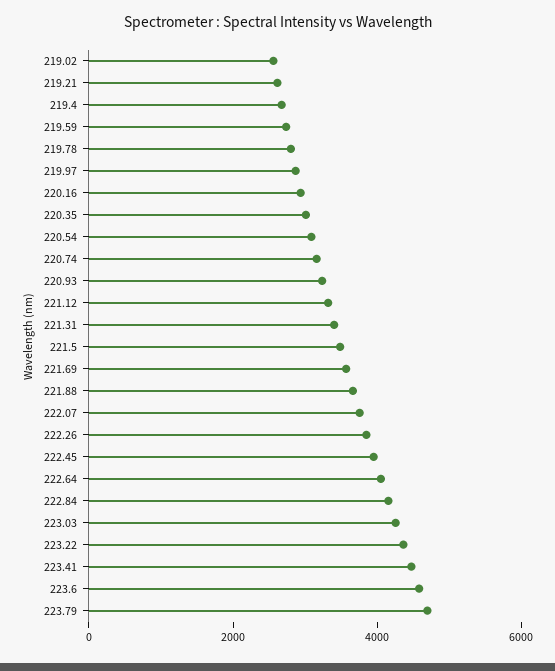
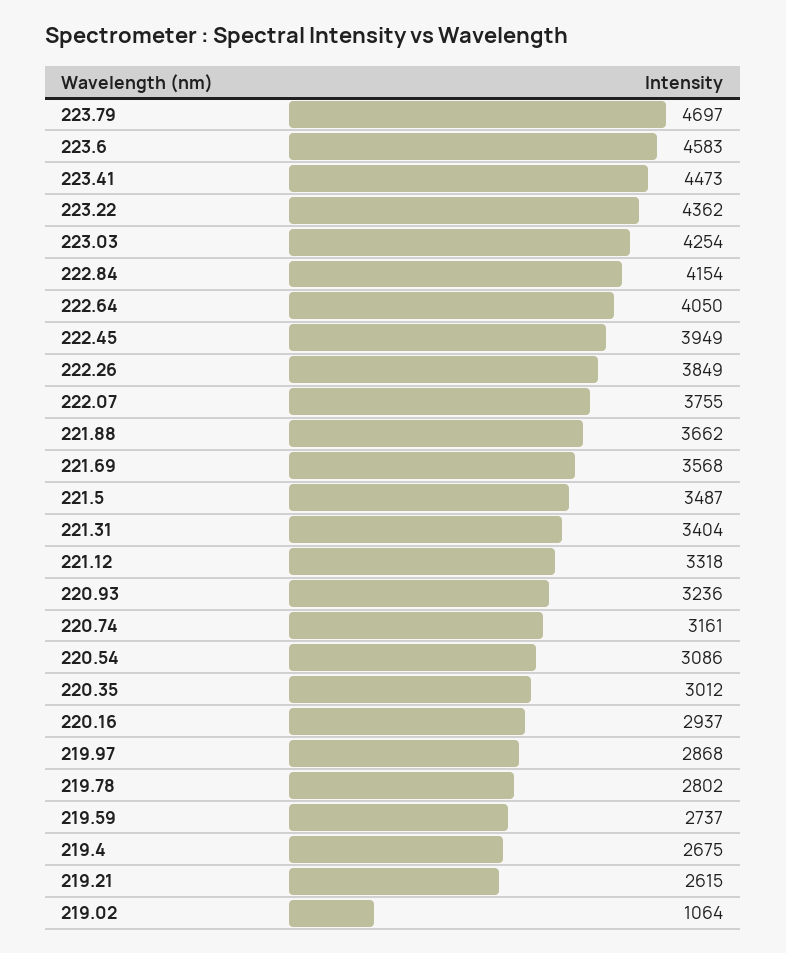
  {
-   "219.02": 2500,
+   "219.02": 1064,
    "219.21": 2615,
    "219.4": 2675,
    "219.59": 2737,
    "219.78": 2802,
    "219.97": 2868,
    "220.16": 2937,
    "220.35": 3012,
    "220.54": 3086,
    "220.74": 3161,
    "220.93": 3236,
    "221.12": 3318,
    "221.31": 3404,
    "221.5": 3487,
    "221.69": 3568,
    "221.88": 3662,
    "222.07": 3755,
    "222.26": 3849,
    "222.45": 3949,
    "222.64": 4050,
    "222.84": 4154,
    "223.03": 4254,
    "223.22": 4362,
    "223.41": 4473,
    "223.6": 4583,
    "223.79": 4697
  }

